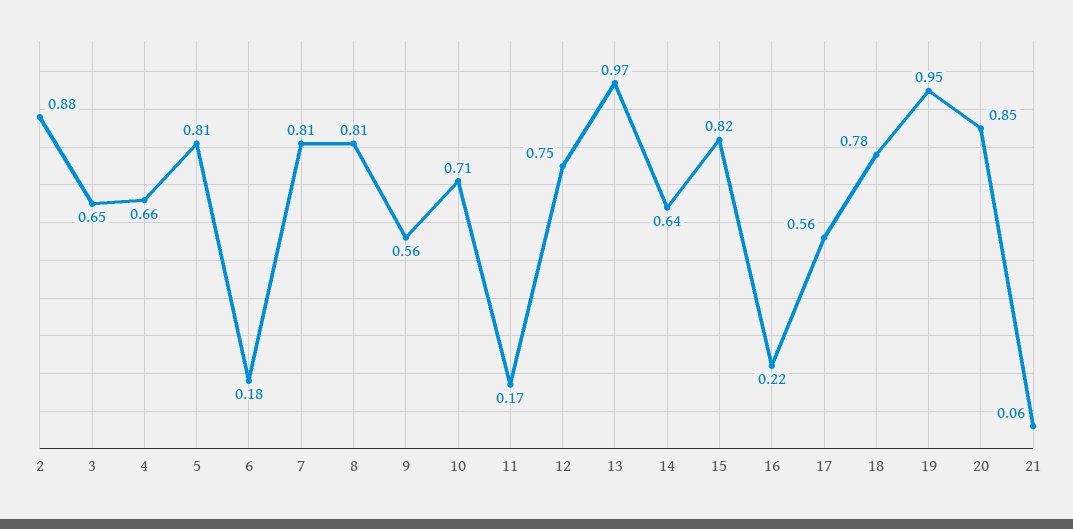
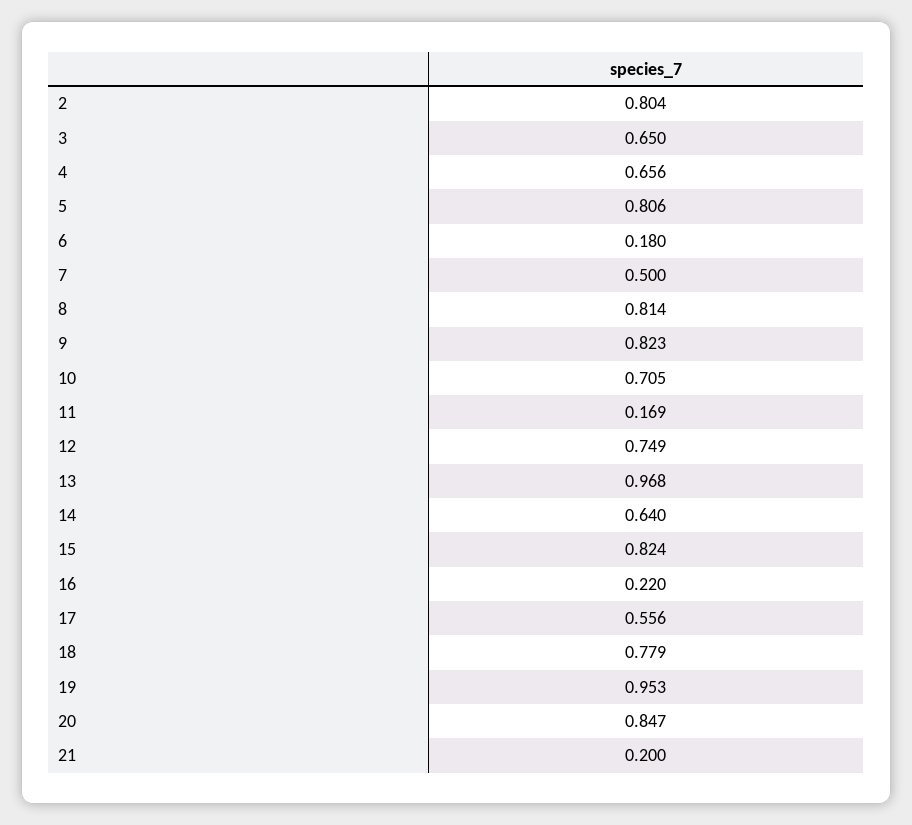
  {
-   "2": 0.88,
+   "2": 0.804,
    "3": 0.65,
    "4": 0.656,
    "5": 0.806,
    "6": 0.18,
-   "7": 0.81,
+   "7": 0.5,
    "8": 0.814,
-   "9": 0.56,
+   "9": 0.823,
    "10": 0.705,
    "11": 0.169,
    "12": 0.749,
    "13": 0.968,
    "14": 0.64,
    "15": 0.824,
    "16": 0.22,
    "17": 0.556,
    "18": 0.779,
    "19": 0.953,
    "20": 0.847,
-   "21": 0.06
+   "21": 0.2
  }

